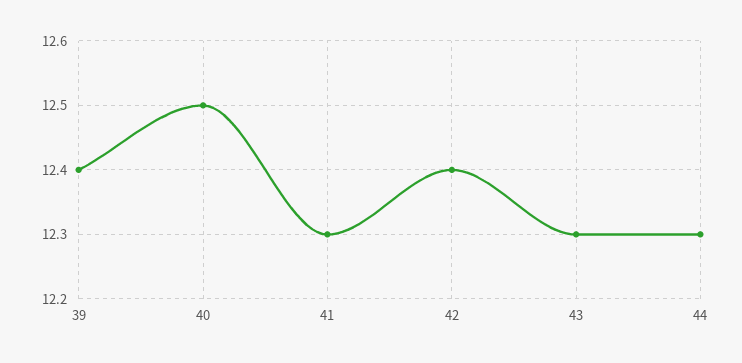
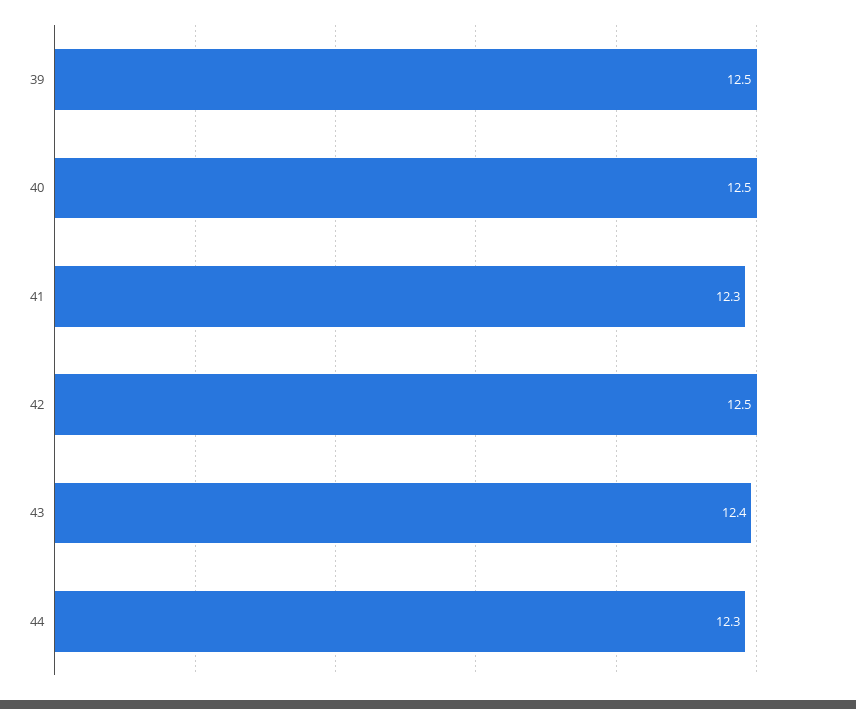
  {
-   "39": 12.4,
+   "39": 12.5,
    "40": 12.5,
    "41": 12.3,
-   "42": 12.4,
+   "42": 12.5,
-   "43": 12.3,
+   "43": 12.4,
    "44": 12.3
  }

